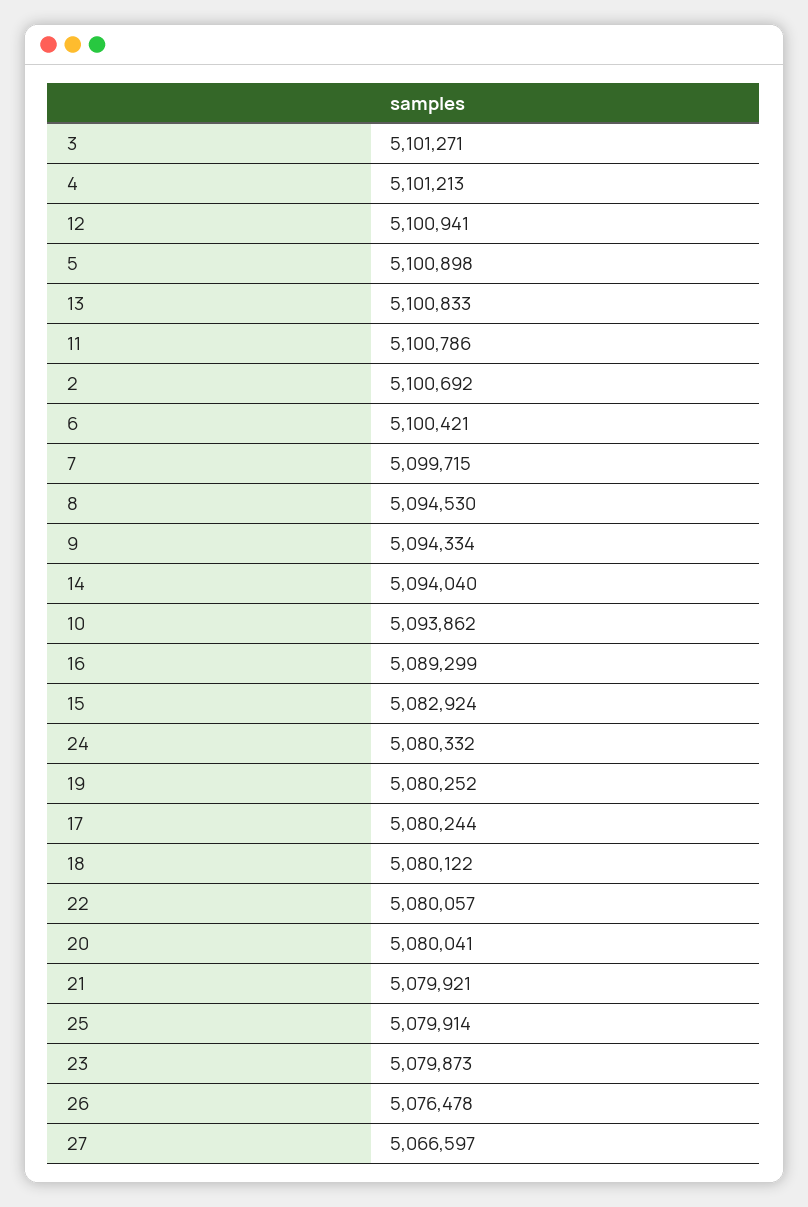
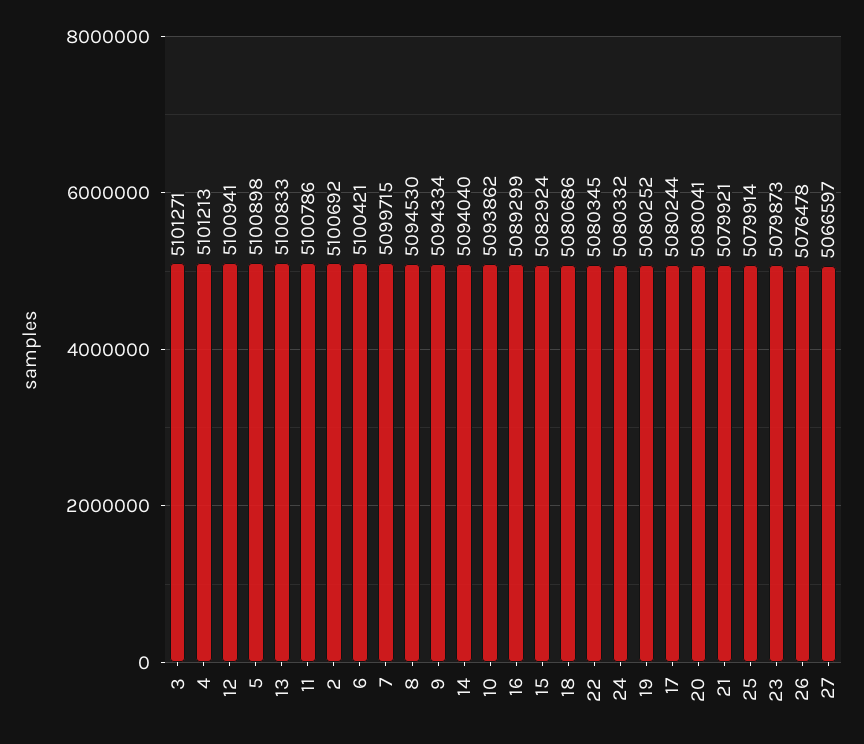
  {
    "3": 5101271,
    "4": 5101213,
    "12": 5100941,
    "5": 5100898,
    "13": 5100833,
    "11": 5100786,
    "2": 5100692,
    "6": 5100421,
    "7": 5099715,
    "8": 5094530,
    "9": 5094334,
    "14": 5094040,
    "10": 5093862,
    "16": 5089299,
    "15": 5082924,
    "24": 5080332,
    "19": 5080252,
    "17": 5080244,
-   "18": 5080122,
+   "18": 5080686,
-   "22": 5080057,
+   "22": 5080345,
    "20": 5080041,
    "21": 5079921,
    "25": 5079914,
    "23": 5079873,
    "26": 5076478,
    "27": 5066597
  }

